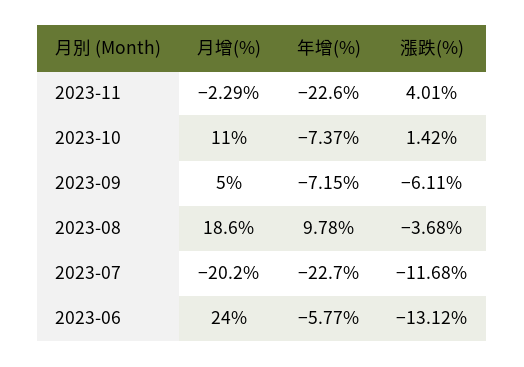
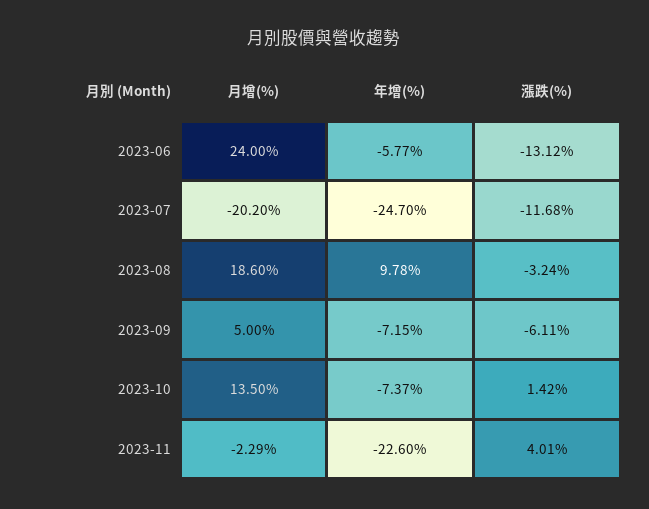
  {
    "月增(%)": {
      "2023-11": -2.29,
-     "2023-10": 11,
+     "2023-10": 13.5,
      "2023-09": 5,
      "2023-08": 18.6,
      "2023-07": -20.2,
      "2023-06": 24
    },
    "年增(%)": {
      "2023-11": -22.6,
      "2023-10": -7.37,
      "2023-09": -7.15,
      "2023-08": 9.78,
-     "2023-07": -22.7,
+     "2023-07": -24.7,
      "2023-06": -5.77
    },
    "漲跌(%)": {
      "2023-11": 4.01,
      "2023-10": 1.42,
      "2023-09": -6.11,
-     "2023-08": -3.68,
+     "2023-08": -3.24,
      "2023-07": -11.68,
      "2023-06": -13.12
    }
  }

